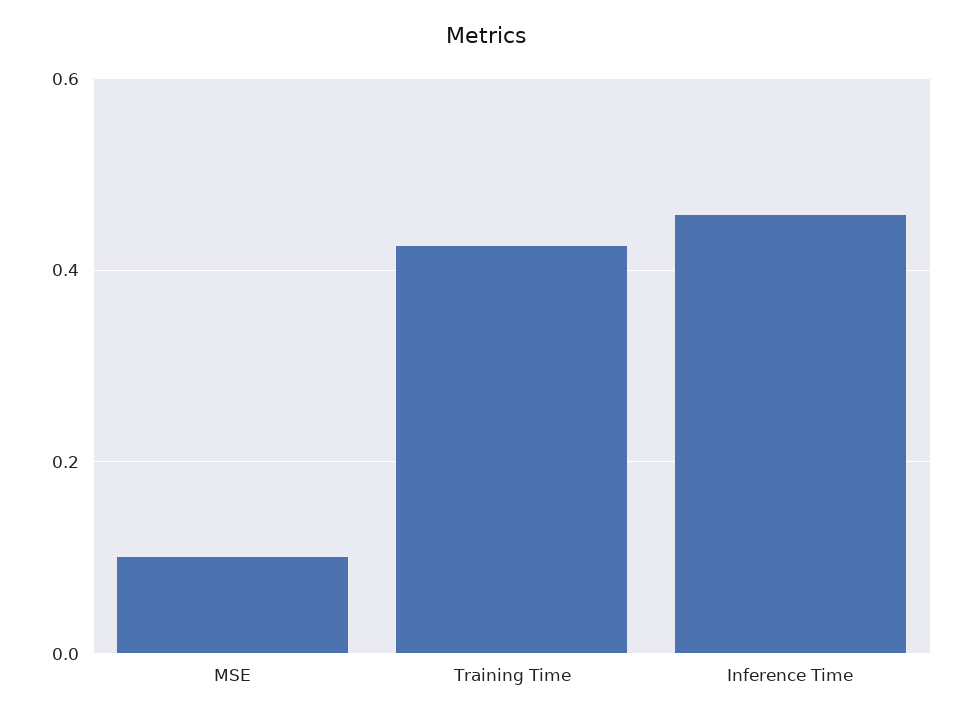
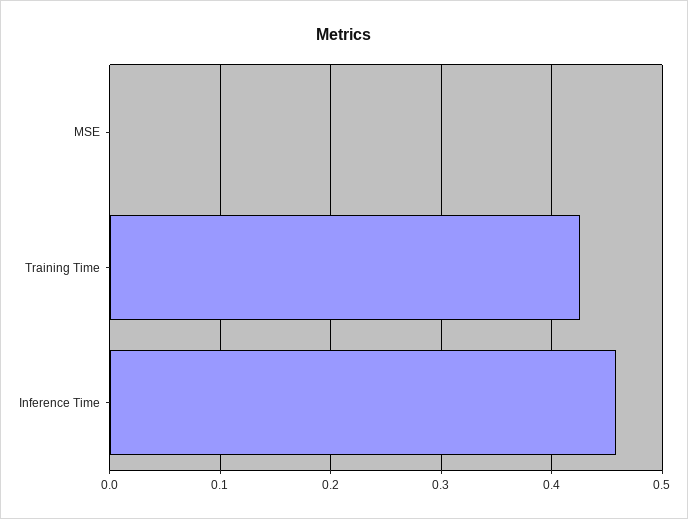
  {
-   "MSE": 0.1,
+   "MSE": 0,
    "Training Time": 0.43,
    "Inference Time": 0.46
  }

